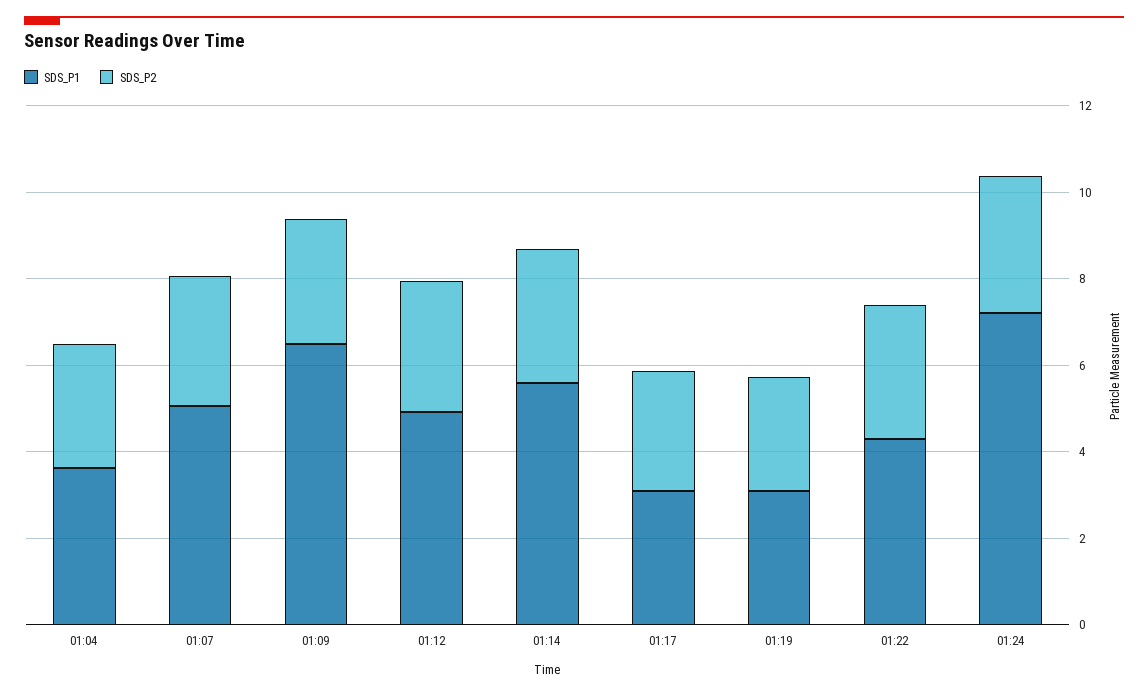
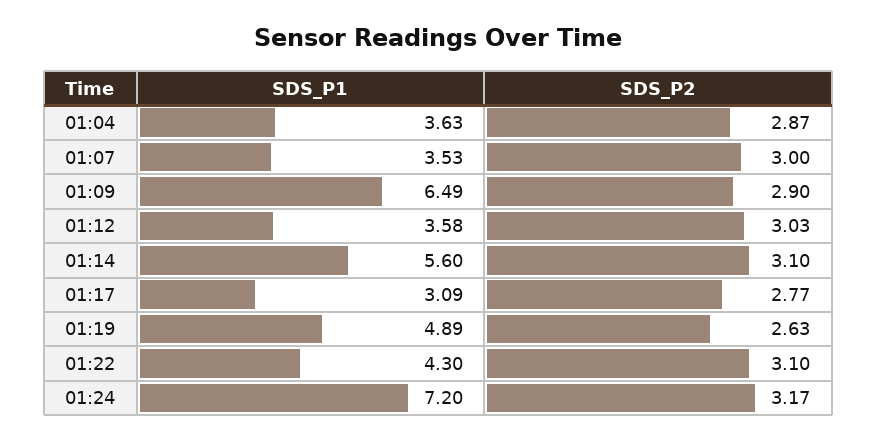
  {
    "SDS_P1": {
      "01:04": 3.63,
-     "01:07": 5,
+     "01:07": 3.53,
      "01:09": 6.49,
-     "01:12": 5,
+     "01:12": 3.58,
      "01:14": 5.6,
      "01:17": 3.09,
-     "01:19": 3,
+     "01:19": 4.89,
      "01:22": 4.3,
      "01:24": 7.2
    },
    "SDS_P2": {
      "01:04": 2.87,
      "01:07": 3,
      "01:09": 2.9,
      "01:12": 3.03,
      "01:14": 3.1,
      "01:17": 2.77,
      "01:19": 2.63,
      "01:22": 3.1,
      "01:24": 3.17
    }
  }

